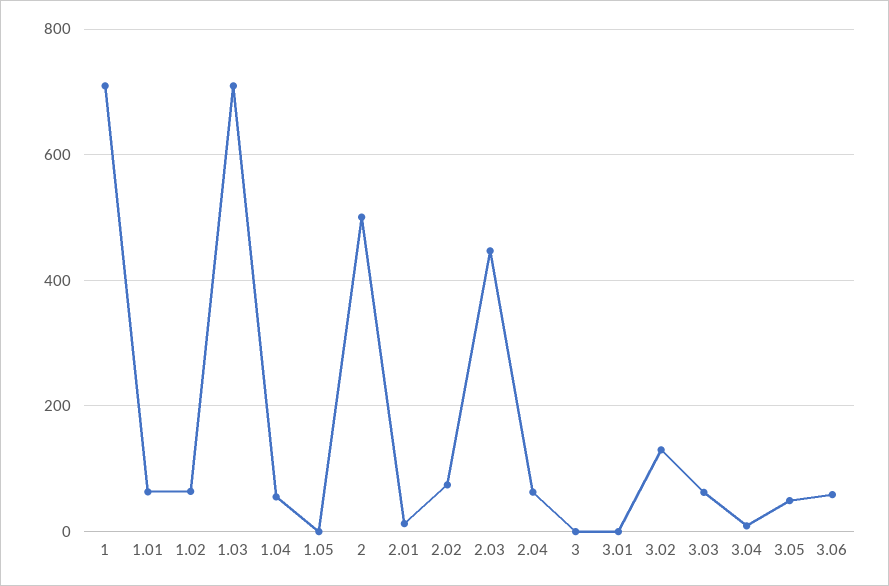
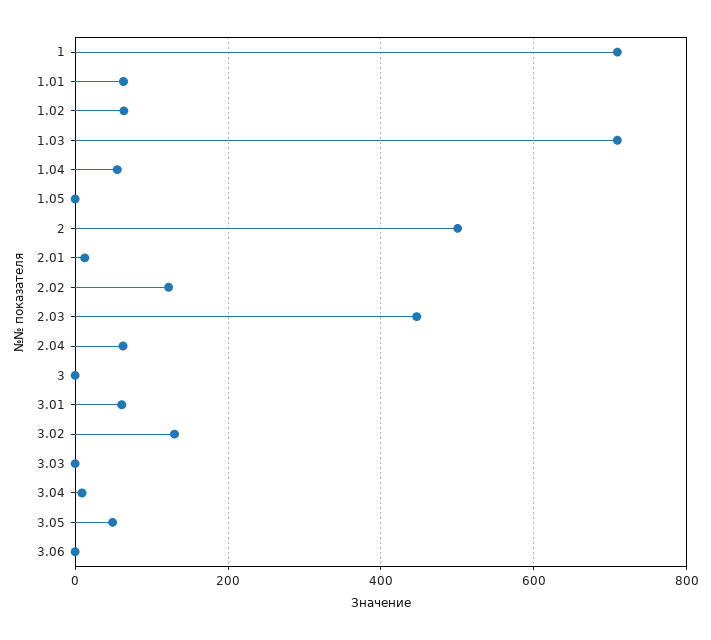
  {
    "1": 700,
    "1.01": 60,
    "1.02": 60,
    "1.03": 700,
    "1.04": 60,
    "1.05": 0,
    "2": 500,
    "2.01": 20,
-   "2.02": 80,
+   "2.02": 120,
    "2.03": 440,
    "2.04": 60,
    "3": 0,
-   "3.01": 0,
+   "3.01": 60,
    "3.02": 140,
-   "3.03": 60,
+   "3.03": 0,
    "3.04": 0,
    "3.05": 40,
-   "3.06": 60
+   "3.06": 0
  }

